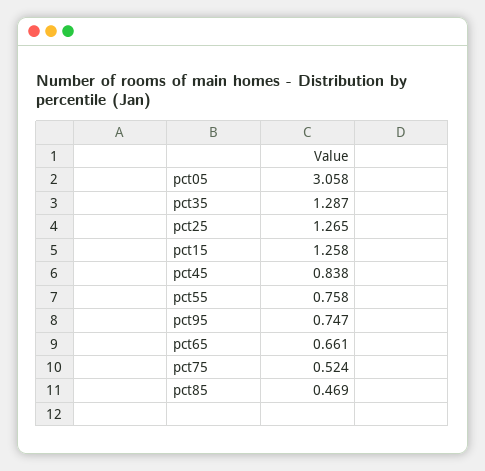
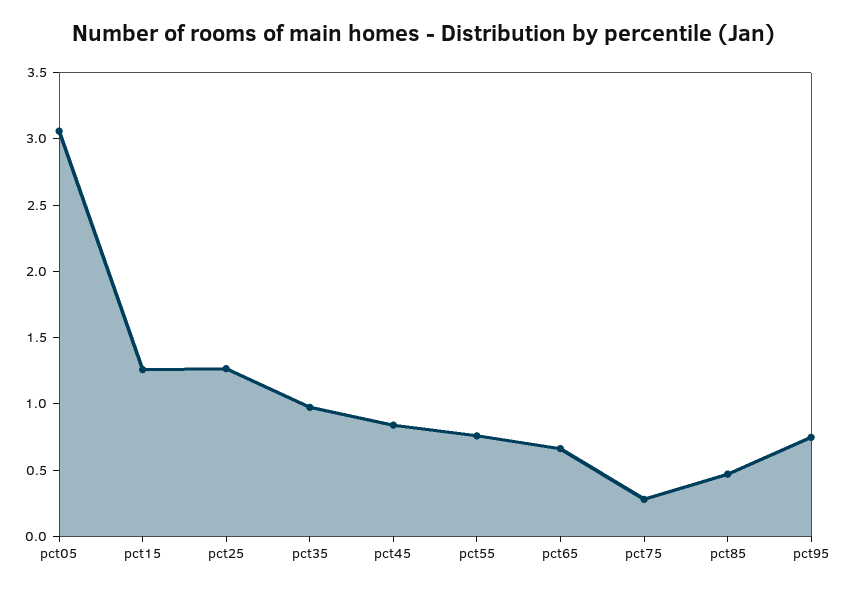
  {
    "pct05": 3.058,
-   "pct35": 1.287,
+   "pct35": 1,
    "pct25": 1.265,
    "pct15": 1.258,
    "pct45": 0.838,
    "pct55": 0.758,
    "pct95": 0.747,
    "pct65": 0.661,
-   "pct75": 0.524,
+   "pct75": 0.3,
    "pct85": 0.469
  }

